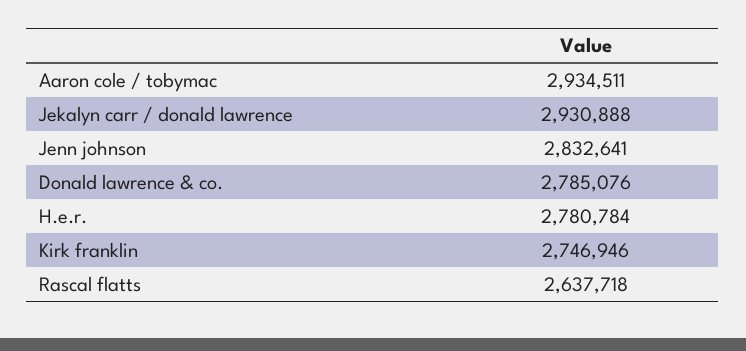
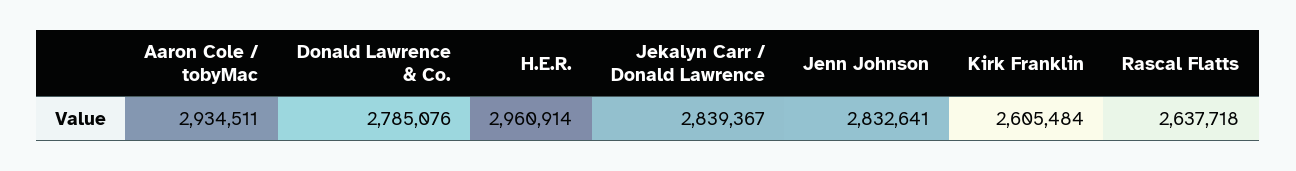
  {
    "Aaron cole / tobymac": 2934511,
-   "Jekalyn carr / donald lawrence": 2930888,
+   "Jekalyn carr / donald lawrence": 2839367,
    "Jenn johnson": 2832641,
    "Donald lawrence & co.": 2785076,
-   "H.e.r.": 2780784,
+   "H.e.r.": 2960914,
-   "Kirk franklin": 2746946,
+   "Kirk franklin": 2605484,
    "Rascal flatts": 2637718
  }

